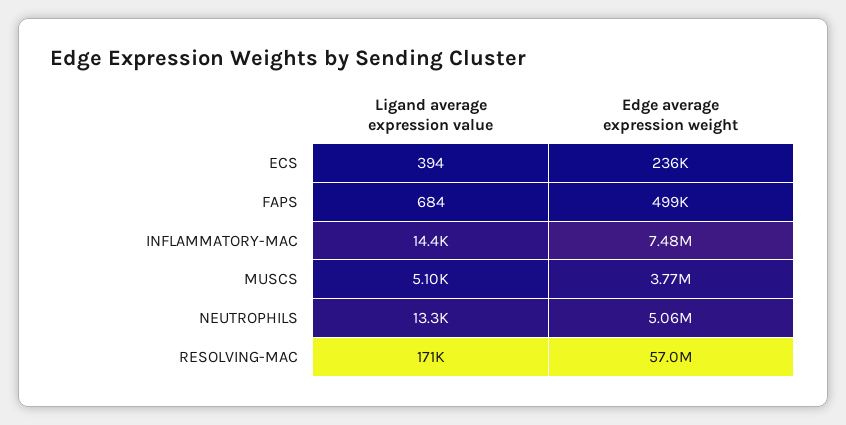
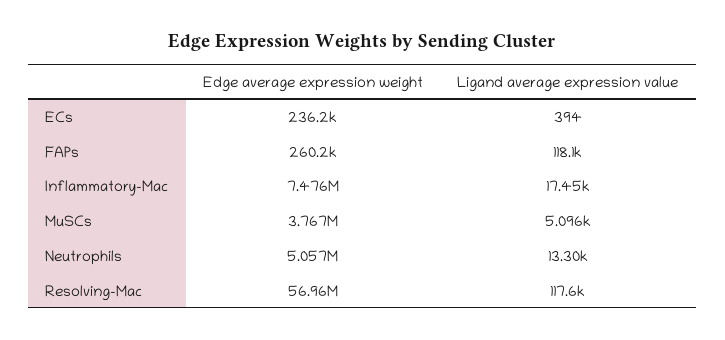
  {
    "Ligand average expression value": {
      "ECS": 394,
-     "FAPS": 684,
+     "FAPS": 118100,
-     "INFLAMMATORY-MAC": 14400,
+     "INFLAMMATORY-MAC": 17450,
      "MUSCS": 5096,
      "NEUTROPHILS": 13300,
-     "RESOLVING-MAC": 171000
+     "RESOLVING-MAC": 117600
    },
    "Edge average expression weight": {
      "ECS": 236200,
-     "FAPS": 499000,
+     "FAPS": 260200,
      "INFLAMMATORY-MAC": 7476000,
      "MUSCS": 3767000,
      "NEUTROPHILS": 5057000,
      "RESOLVING-MAC": 56960000
    }
  }

